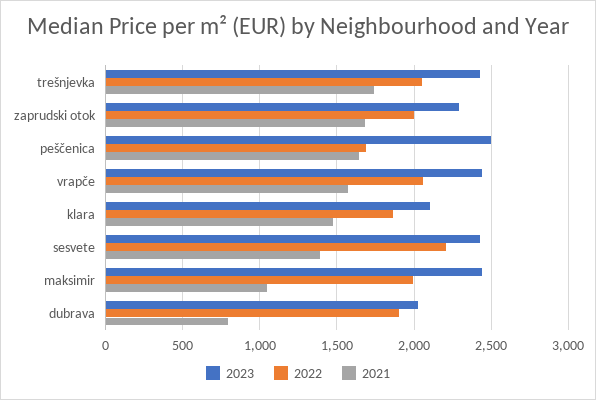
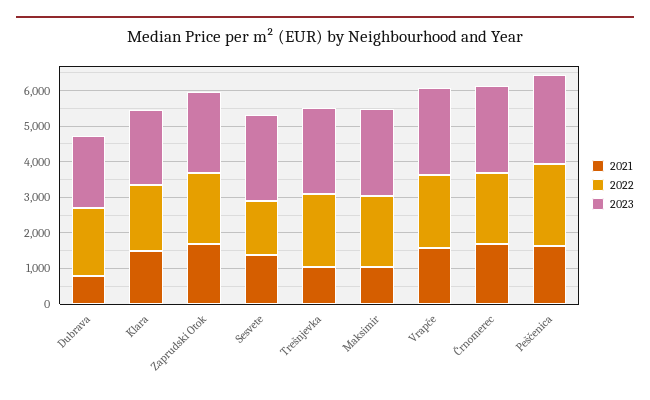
  {
    "2023": {
      "trešnjevka": 2450,
      "zaprudski otok": 2300,
      "peščenica": 2500,
      "vrapče": 2450,
      "klara": 2100,
      "sesvete": 2450,
      "maksimir": 2450,
-     "dubrava": 2050
+     "dubrava": 2050,
+     "Črnomerec": 2500
    },
    "2022": {
      "trešnjevka": 2050,
      "zaprudski otok": 2000,
-     "peščenica": 1700,
+     "peščenica": 2250,
      "vrapče": 2050,
      "klara": 1850,
-     "sesvete": 2200,
+     "sesvete": 1500,
      "maksimir": 2000,
-     "dubrava": 1900
+     "dubrava": 1900,
+     "Črnomerec": 2000
    },
    "2021": {
-     "trešnjevka": 1750,
+     "trešnjevka": 1000,
      "zaprudski otok": 1700,
      "peščenica": 1650,
      "vrapče": 1550,
      "klara": 1500,
      "sesvete": 1400,
      "maksimir": 1050,
-     "dubrava": 800
+     "dubrava": 800,
+     "Črnomerec": 1750
    }
  }

